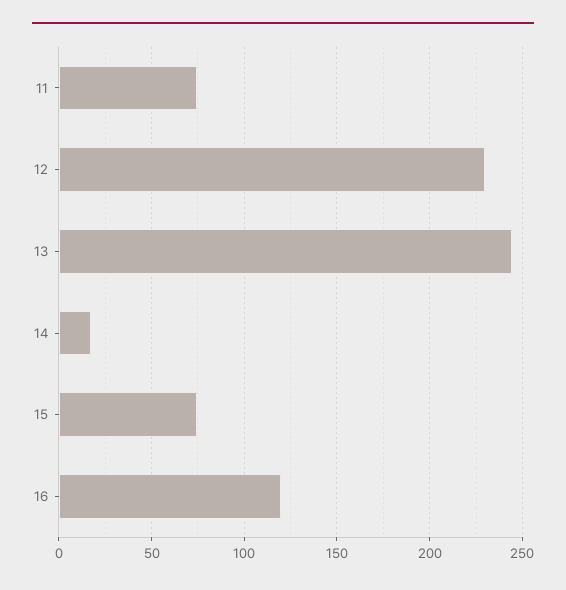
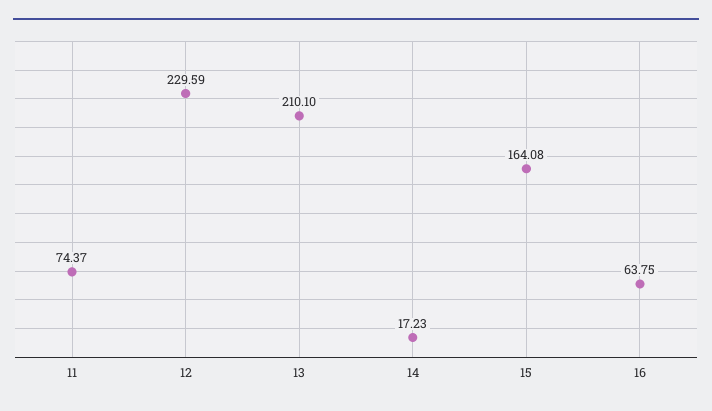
  {
    "11": 74.37,
    "12": 229.59,
-   "13": 245,
+   "13": 210.1,
    "14": 17.23,
-   "15": 75,
+   "15": 164.08,
-   "16": 120
+   "16": 63.75
  }

